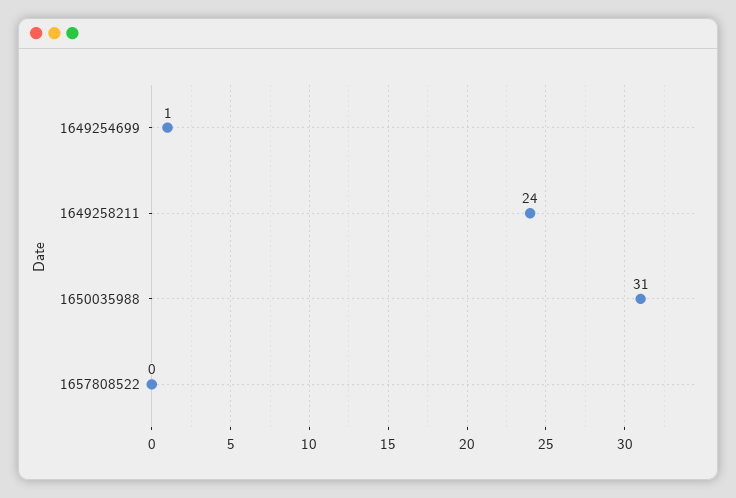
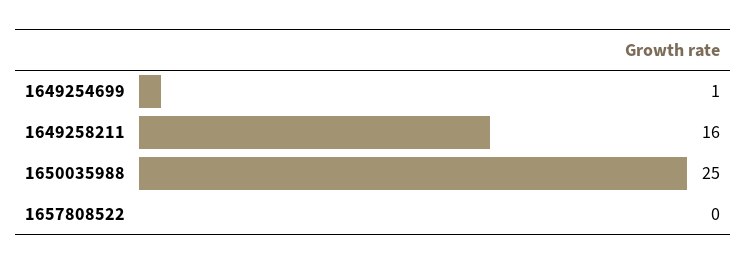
  {
    "1649254699": 1,
-   "1649258211": 24,
+   "1649258211": 16,
-   "1650035988": 31,
+   "1650035988": 25,
    "1657808522": 0
  }

